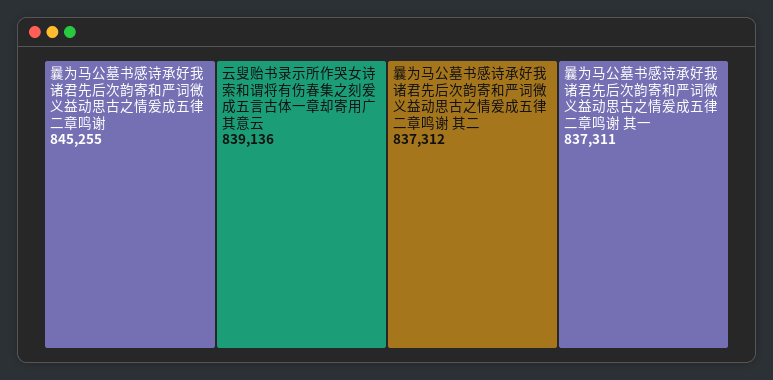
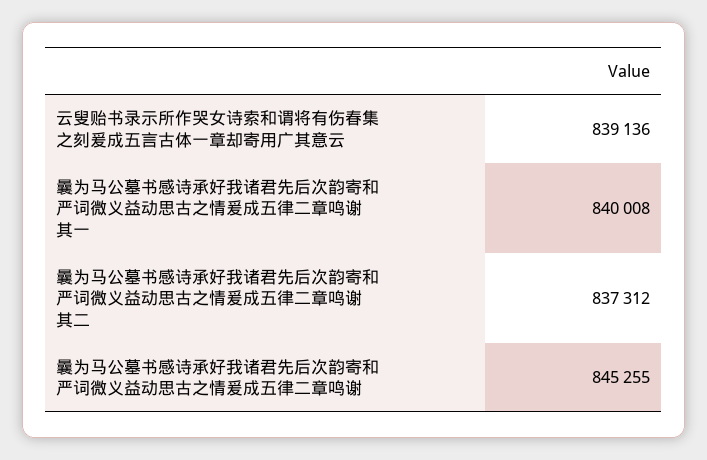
  {
    "曩为马公墓书感诗承好我诸君先后次韵寄和严词微义益动思古之情爰成五律二章鸣谢": 845255,
    "云叟贻书录示所作哭女诗索和谓将有伤春集之刻爰成五言古体一章却寄用广其意云": 839136,
    "曩为马公墓书感诗承好我诸君先后次韵寄和严词微义益动思古之情爰成五律二章鸣谢 其二": 837312,
-   "曩为马公墓书感诗承好我诸君先后次韵寄和严词微义益动思古之情爰成五律二章鸣谢 其一": 837311
+   "曩为马公墓书感诗承好我诸君先后次韵寄和严词微义益动思古之情爰成五律二章鸣谢 其一": 840008
  }

